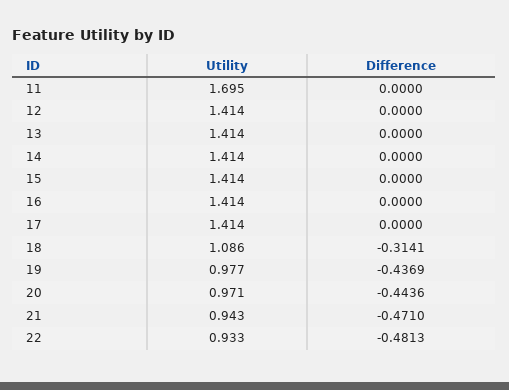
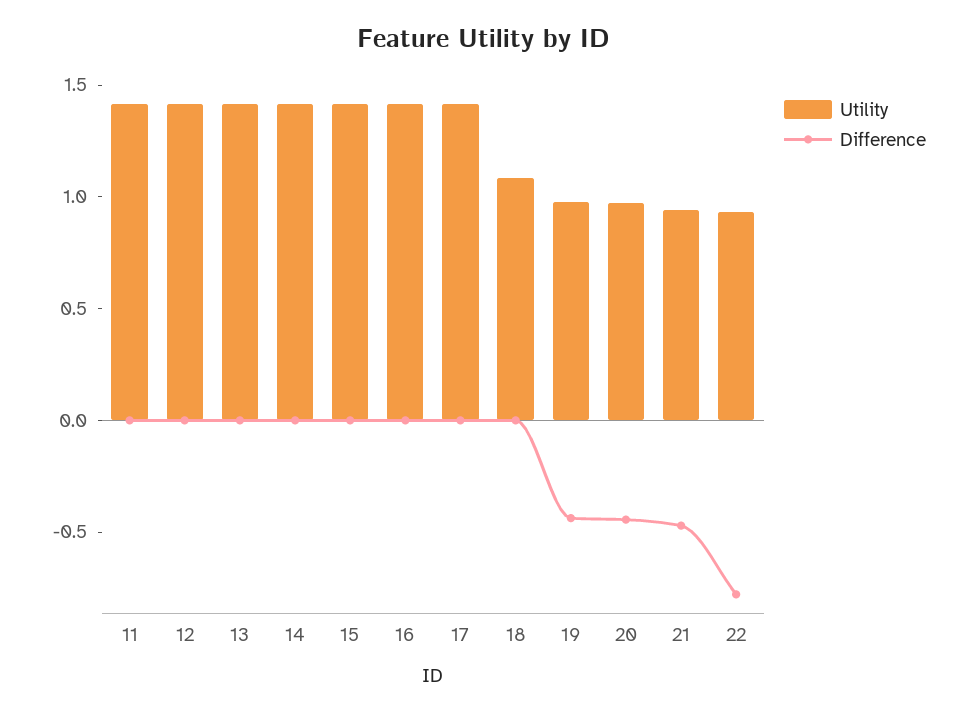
  {
    "Utility": {
-     "11": 1.695,
+     "11": 1.4,
      "12": 1.414,
      "13": 1.414,
      "14": 1.414,
      "15": 1.414,
      "16": 1.414,
      "17": 1.414,
      "18": 1.086,
      "19": 0.977,
      "20": 0.971,
      "21": 0.943,
      "22": 0.933
    },
    "Difference": {
      "11": 0,
      "12": 0,
      "13": 0,
      "14": 0,
      "15": 0,
      "16": 0,
      "17": 0,
-     "18": -0.3141,
+     "18": 0,
      "19": -0.4369,
      "20": -0.4436,
      "21": -0.471,
-     "22": -0.4813
+     "22": -0.8
    }
  }

